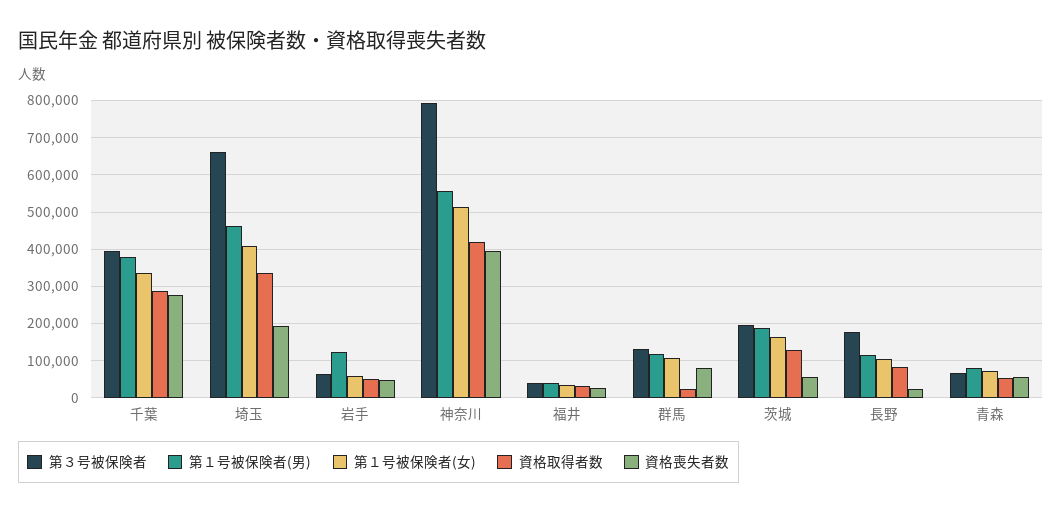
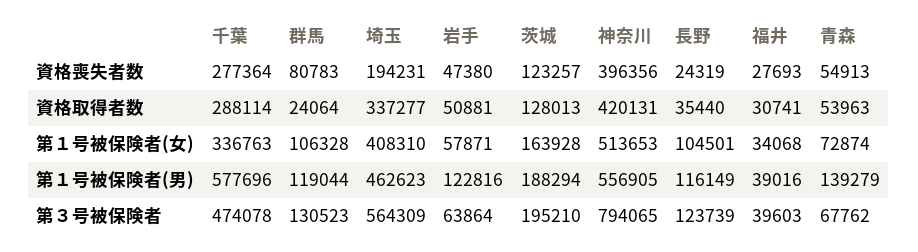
  {
    "第３号被保険者": {
-     "千葉": 400000,
+     "千葉": 474078,
-     "埼玉": 660000,
+     "埼玉": 564309,
      "岩手": 63864,
      "神奈川": 794065,
      "福井": 39603,
      "群馬": 130523,
      "茨城": 195210,
-     "長野": 180000,
+     "長野": 123739,
      "青森": 67762
    },
    "第１号被保険者(男)": {
-     "千葉": 380000,
+     "千葉": 577696,
      "埼玉": 462623,
      "岩手": 122816,
      "神奈川": 556905,
      "福井": 39016,
      "群馬": 119044,
      "茨城": 188294,
      "長野": 116149,
-     "青森": 80000
+     "青森": 139279
    },
    "第１号被保険者(女)": {
      "千葉": 336763,
      "埼玉": 408310,
      "岩手": 57871,
      "神奈川": 513653,
      "福井": 34068,
      "群馬": 106328,
      "茨城": 163928,
      "長野": 104501,
      "青森": 72874
    },
    "資格取得者数": {
      "千葉": 288114,
      "埼玉": 337277,
      "岩手": 50881,
      "神奈川": 420131,
      "福井": 30741,
      "群馬": 24064,
      "茨城": 128013,
-     "長野": 80000,
+     "長野": 35440,
      "青森": 53963
    },
    "資格喪失者数": {
      "千葉": 277364,
      "埼玉": 194231,
      "岩手": 47380,
      "神奈川": 396356,
      "福井": 27693,
      "群馬": 80783,
-     "茨城": 60000,
+     "茨城": 123257,
      "長野": 24319,
      "青森": 54913
    }
  }

